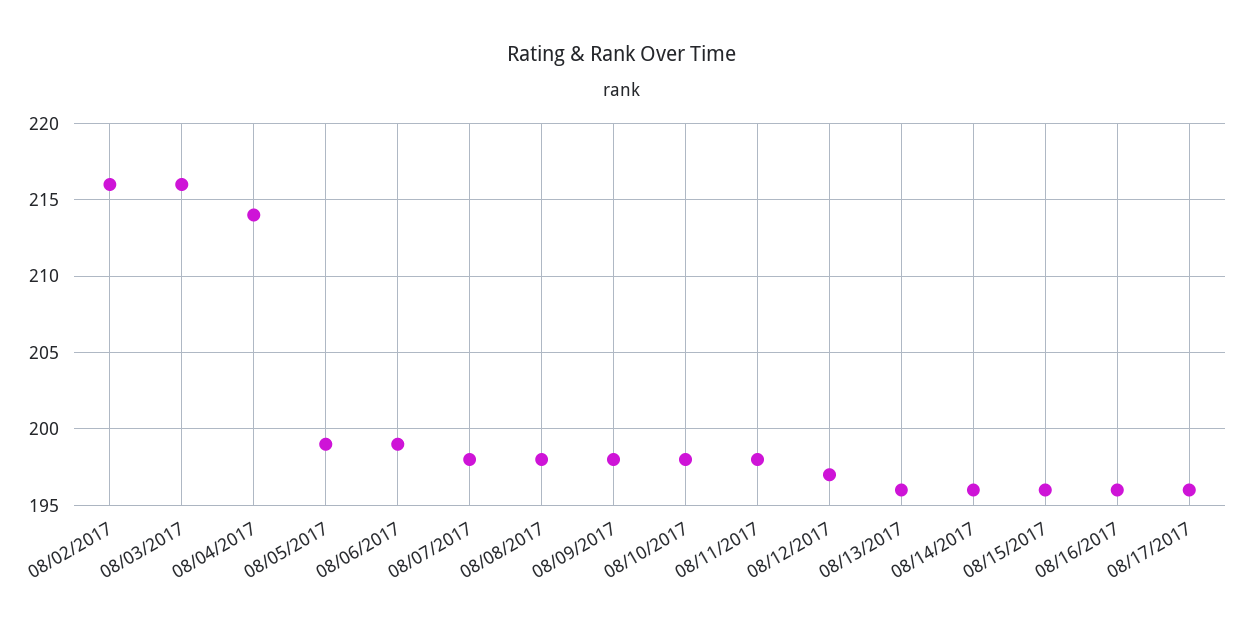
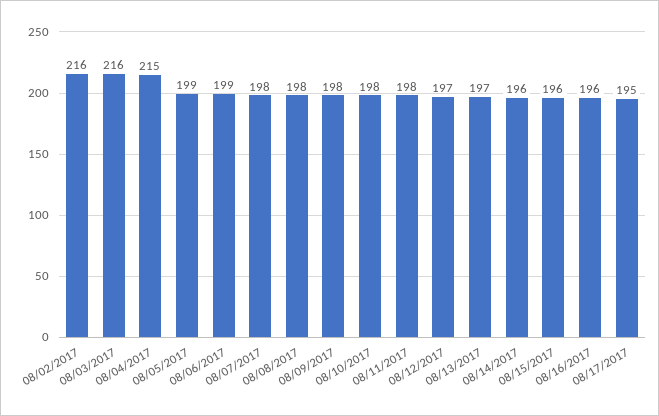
  {
    "08/02/2017": 216,
    "08/03/2017": 216,
-   "08/04/2017": 214,
+   "08/04/2017": 215,
    "08/05/2017": 199,
    "08/06/2017": 199,
    "08/07/2017": 198,
    "08/08/2017": 198,
    "08/09/2017": 198,
    "08/10/2017": 198,
    "08/11/2017": 198,
    "08/12/2017": 197,
-   "08/13/2017": 196,
+   "08/13/2017": 197,
    "08/14/2017": 196,
    "08/15/2017": 196,
    "08/16/2017": 196,
-   "08/17/2017": 196
+   "08/17/2017": 195
  }

